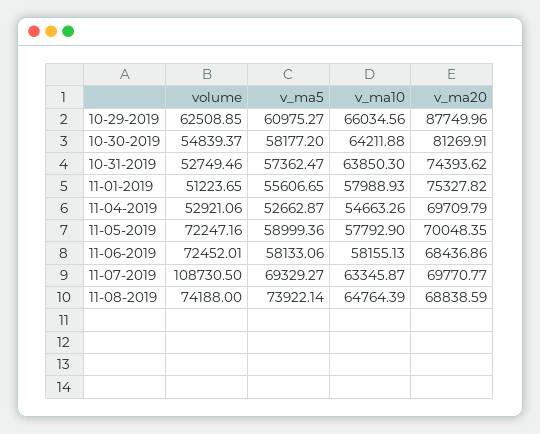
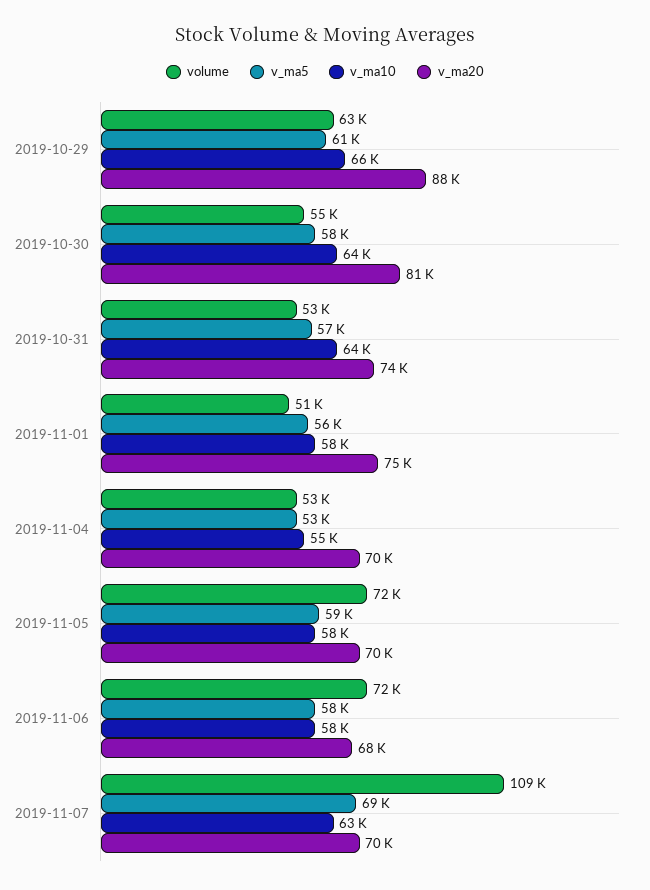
  {
    "volume": {
      "10-29-2019": 62508.85,
      "10-30-2019": 54839.37,
      "10-31-2019": 52749.46,
      "11-01-2019": 51223.65,
      "11-04-2019": 52921.06,
      "11-05-2019": 72247.16,
      "11-06-2019": 72452.01,
-     "11-07-2019": 108730.5,
+     "11-07-2019": 108730.5
-     "11-08-2019": 74188
    },
    "v_ma5": {
      "10-29-2019": 60975.27,
      "10-30-2019": 58177.2,
      "10-31-2019": 57362.47,
      "11-01-2019": 55606.65,
      "11-04-2019": 52662.87,
      "11-05-2019": 58999.36,
      "11-06-2019": 58133.06,
-     "11-07-2019": 69329.27,
+     "11-07-2019": 69329.27
-     "11-08-2019": 73922.14
    },
    "v_ma10": {
      "10-29-2019": 66034.56,
      "10-30-2019": 64211.88,
      "10-31-2019": 63850.3,
      "11-01-2019": 57988.93,
      "11-04-2019": 54663.26,
      "11-05-2019": 57792.9,
      "11-06-2019": 58155.13,
-     "11-07-2019": 63345.87,
+     "11-07-2019": 63345.87
-     "11-08-2019": 64764.39
    },
    "v_ma20": {
      "10-29-2019": 87749.96,
      "10-30-2019": 81269.91,
      "10-31-2019": 74393.62,
      "11-01-2019": 75327.82,
      "11-04-2019": 69709.79,
      "11-05-2019": 70048.35,
      "11-06-2019": 68436.86,
-     "11-07-2019": 69770.77,
+     "11-07-2019": 69770.77
-     "11-08-2019": 68838.59
    }
  }

